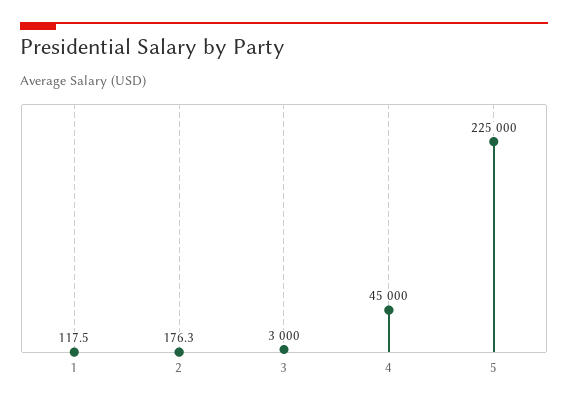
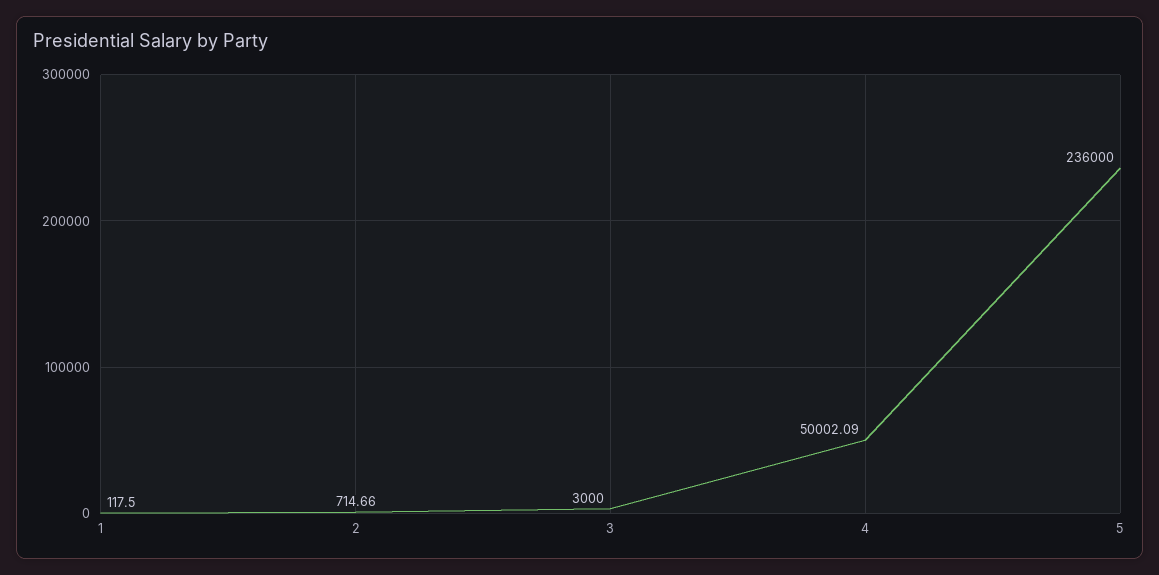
  {
    "1": 117.5,
-   "2": 176.3,
+   "2": 714.66,
    "3": 3000,
-   "4": 45000,
+   "4": 50002.09,
-   "5": 225000
+   "5": 236000
  }

